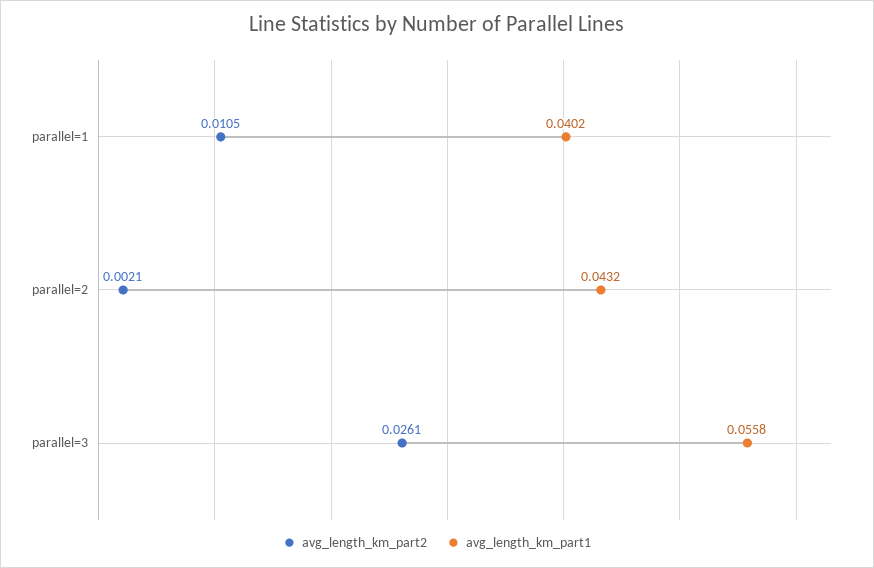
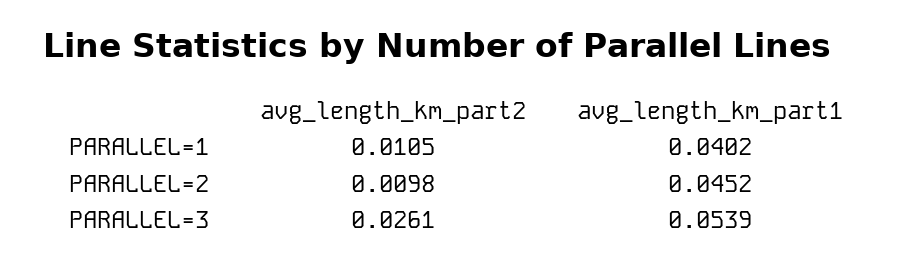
  {
    "avg_length_km_part2": {
      "parallel=1": 0.0105,
-     "parallel=2": 0.0021,
+     "parallel=2": 0.0098,
      "parallel=3": 0.0261
    },
    "avg_length_km_part1": {
      "parallel=1": 0.0402,
-     "parallel=2": 0.0432,
+     "parallel=2": 0.0452,
-     "parallel=3": 0.0558
+     "parallel=3": 0.0539
    }
  }

